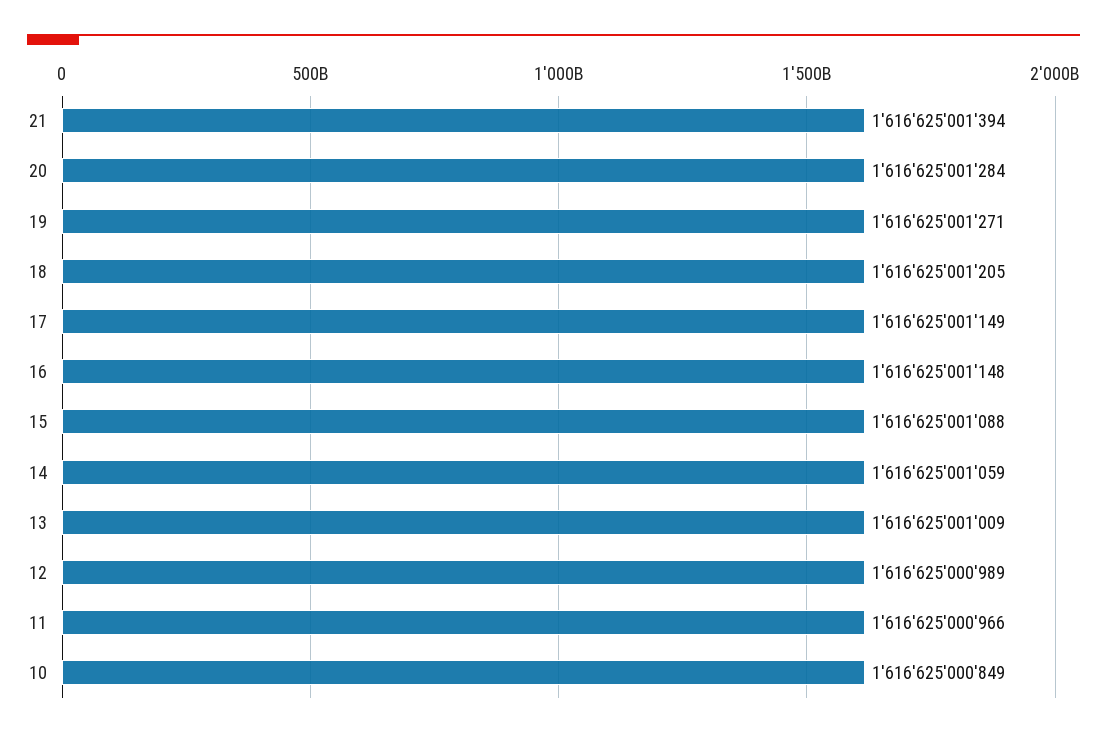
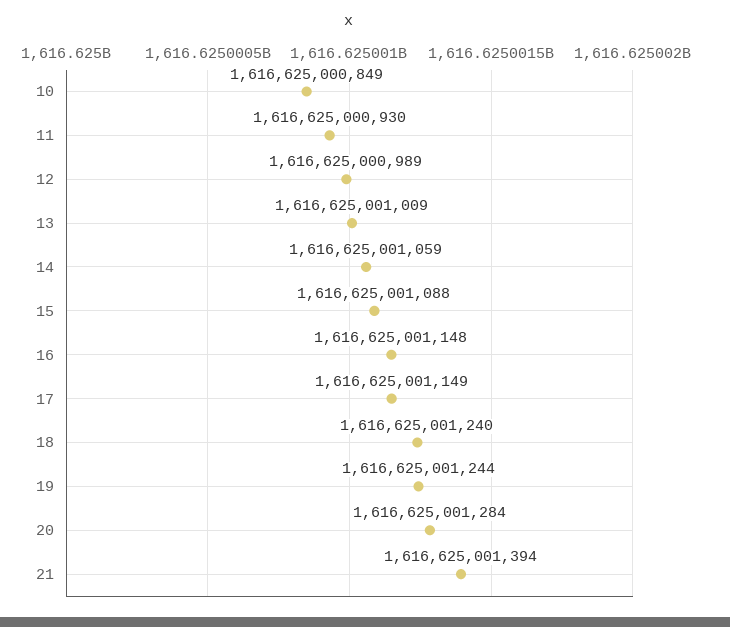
  {
    "21": 1616625001394,
    "20": 1616625001284,
-   "19": 1616625001271,
+   "19": 1616625001244,
-   "18": 1616625001205,
+   "18": 1616625001240,
    "17": 1616625001149,
    "16": 1616625001148,
    "15": 1616625001088,
    "14": 1616625001059,
    "13": 1616625001009,
    "12": 1616625000989,
-   "11": 1616625000966,
+   "11": 1616625000930,
    "10": 1616625000849
  }

